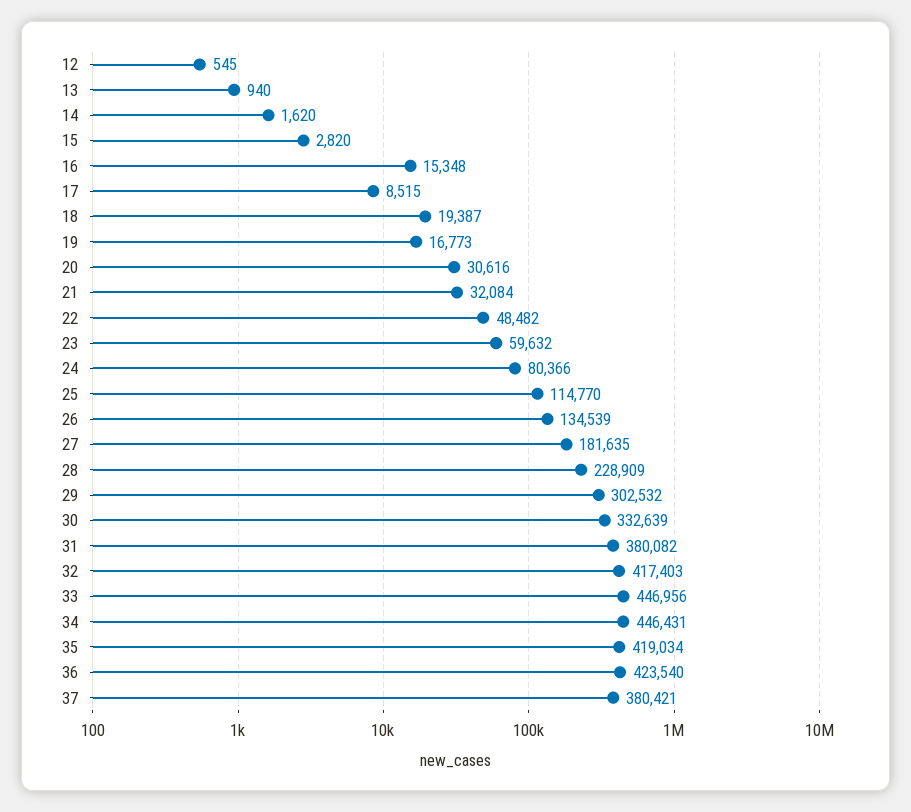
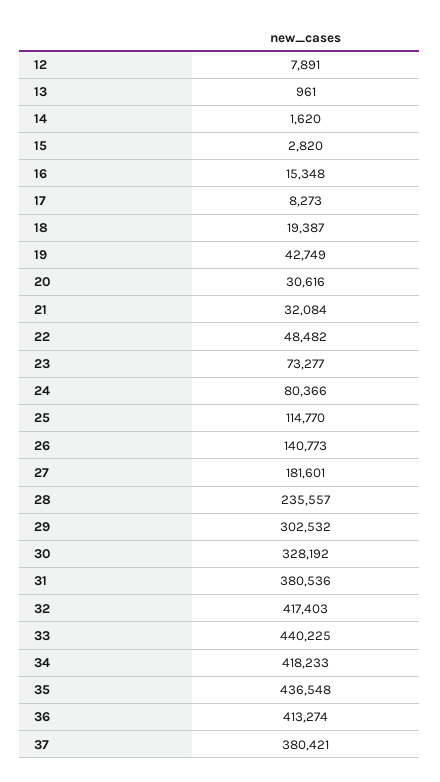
  {
-   "12": 545,
+   "12": 7891,
-   "13": 940,
+   "13": 961,
    "14": 1620,
    "15": 2820,
    "16": 15348,
-   "17": 8515,
+   "17": 8273,
    "18": 19387,
-   "19": 16773,
+   "19": 42749,
    "20": 30616,
    "21": 32084,
    "22": 48482,
-   "23": 59632,
+   "23": 73277,
    "24": 80366,
    "25": 114770,
-   "26": 134539,
+   "26": 140773,
-   "27": 181635,
+   "27": 181601,
-   "28": 228909,
+   "28": 235557,
    "29": 302532,
-   "30": 332639,
+   "30": 328192,
-   "31": 380082,
+   "31": 380536,
    "32": 417403,
-   "33": 446956,
+   "33": 440225,
-   "34": 446431,
+   "34": 418233,
-   "35": 419034,
+   "35": 436548,
-   "36": 423540,
+   "36": 413274,
    "37": 380421
  }

